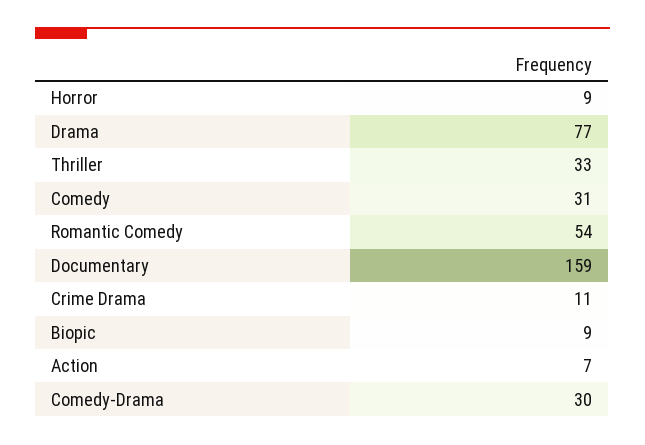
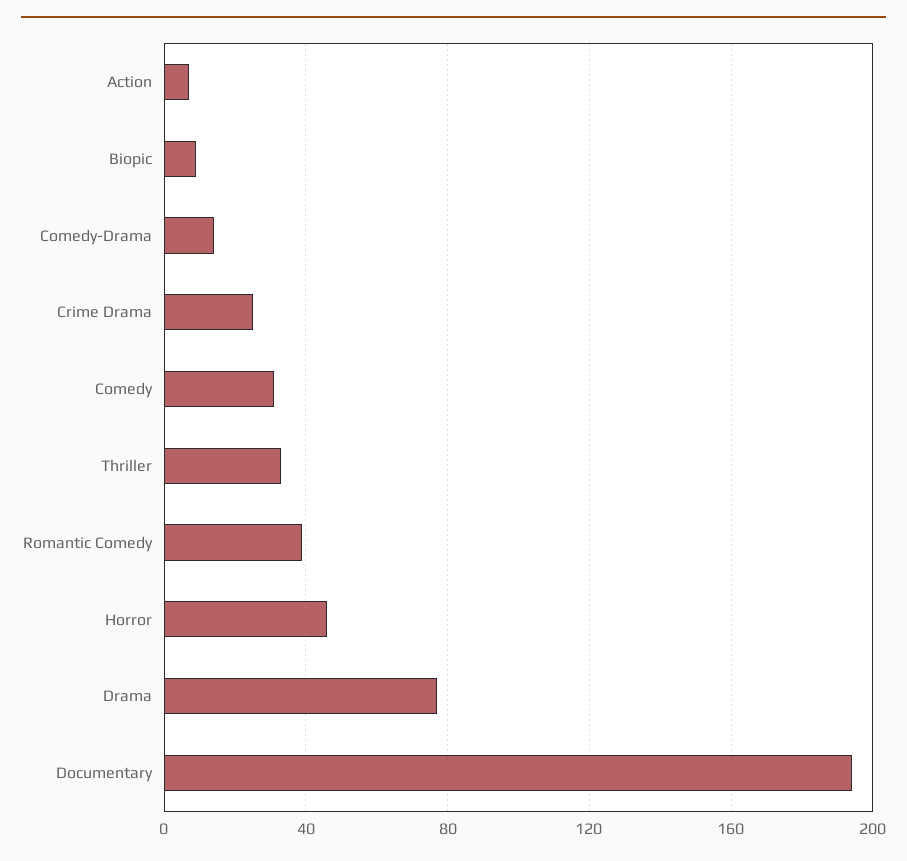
  {
-   "Horror": 9,
+   "Horror": 45,
    "Drama": 77,
    "Thriller": 33,
    "Comedy": 31,
-   "Romantic Comedy": 54,
+   "Romantic Comedy": 40,
-   "Documentary": 159,
+   "Documentary": 195,
-   "Crime Drama": 11,
+   "Crime Drama": 25,
    "Biopic": 9,
    "Action": 7,
-   "Comedy-Drama": 30
+   "Comedy-Drama": 15
  }

